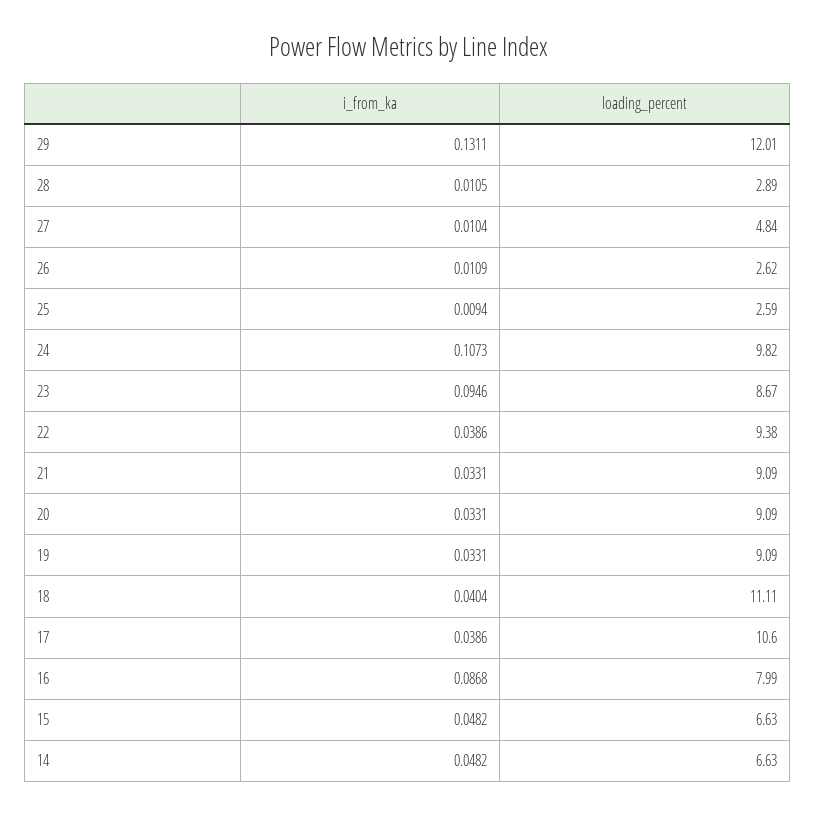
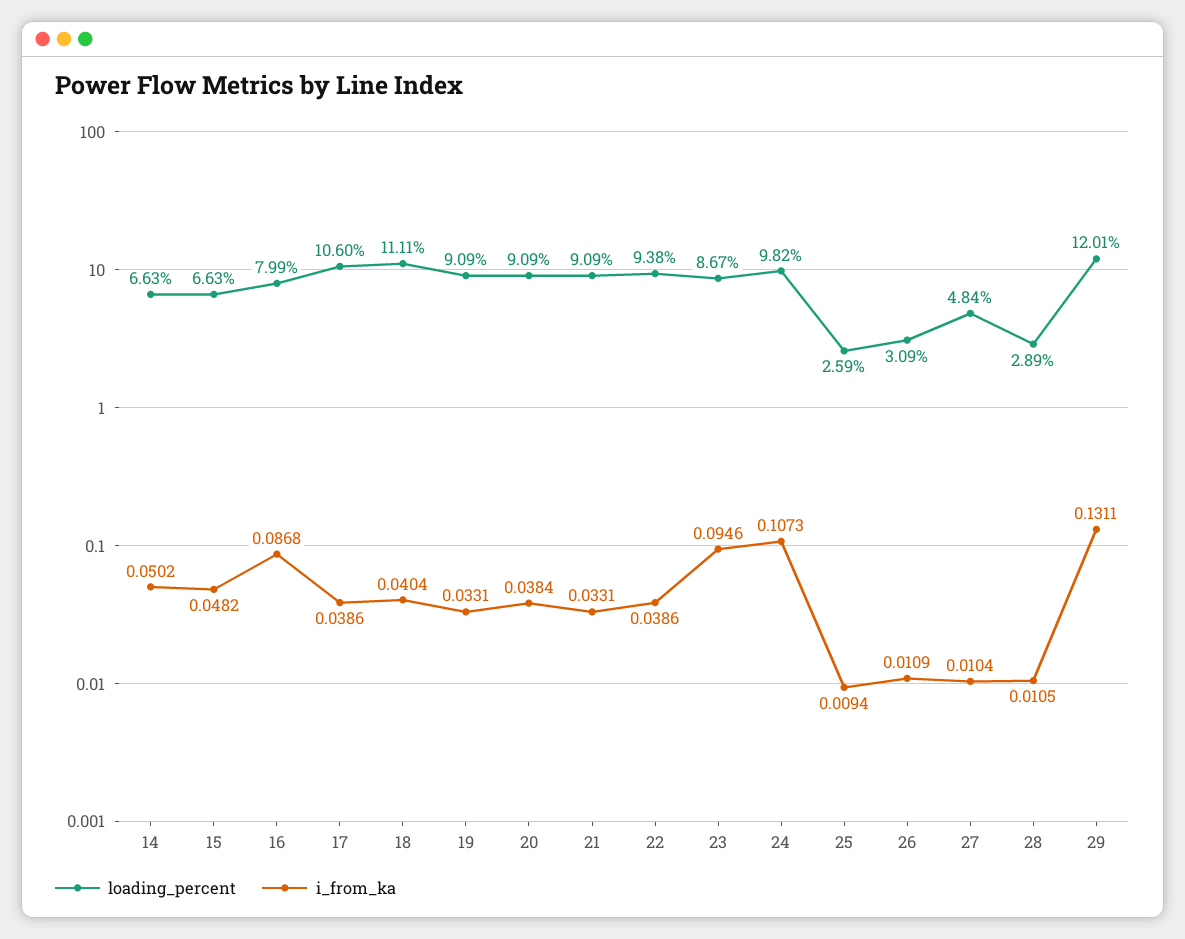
  {
    "i_from_ka": {
      "29": 0.1311,
      "28": 0.0105,
      "27": 0.0104,
      "26": 0.0109,
      "25": 0.0094,
      "24": 0.1073,
      "23": 0.0946,
      "22": 0.0386,
      "21": 0.0331,
-     "20": 0.0331,
+     "20": 0.0384,
      "19": 0.0331,
      "18": 0.0404,
      "17": 0.0386,
      "16": 0.0868,
      "15": 0.0482,
-     "14": 0.0482
+     "14": 0.0502
    },
    "loading_percent": {
      "29": 12.01,
      "28": 2.89,
      "27": 4.84,
-     "26": 2.62,
+     "26": 3.09,
      "25": 2.59,
      "24": 9.82,
      "23": 8.67,
      "22": 9.38,
      "21": 9.09,
      "20": 9.09,
      "19": 9.09,
      "18": 11.11,
      "17": 10.6,
      "16": 7.99,
      "15": 6.63,
      "14": 6.63
    }
  }

